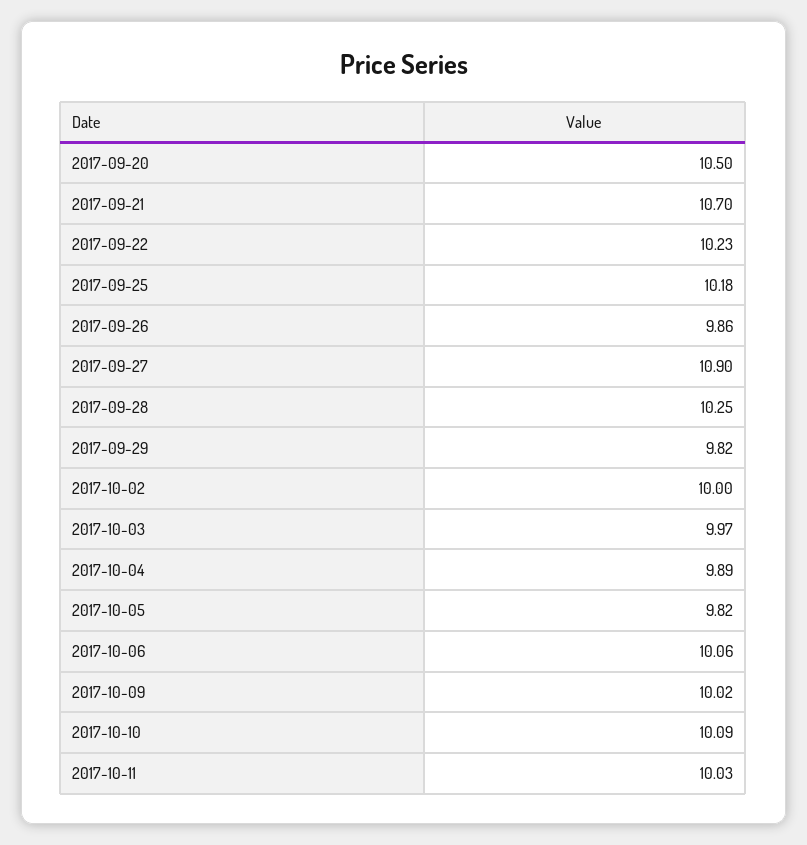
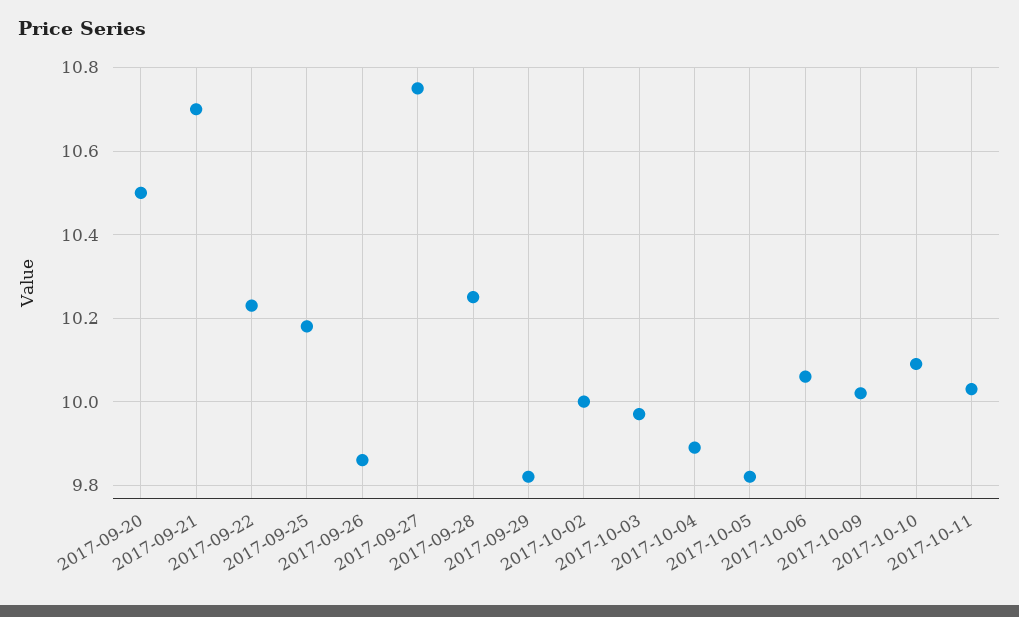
  {
    "2017-09-20": 10.5,
    "2017-09-21": 10.7,
    "2017-09-22": 10.23,
    "2017-09-25": 10.18,
    "2017-09-26": 9.86,
-   "2017-09-27": 10.9,
+   "2017-09-27": 10.75,
    "2017-09-28": 10.25,
    "2017-09-29": 9.82,
    "2017-10-02": 10,
    "2017-10-03": 9.97,
    "2017-10-04": 9.89,
    "2017-10-05": 9.82,
    "2017-10-06": 10.06,
    "2017-10-09": 10.02,
    "2017-10-10": 10.09,
    "2017-10-11": 10.03
  }

